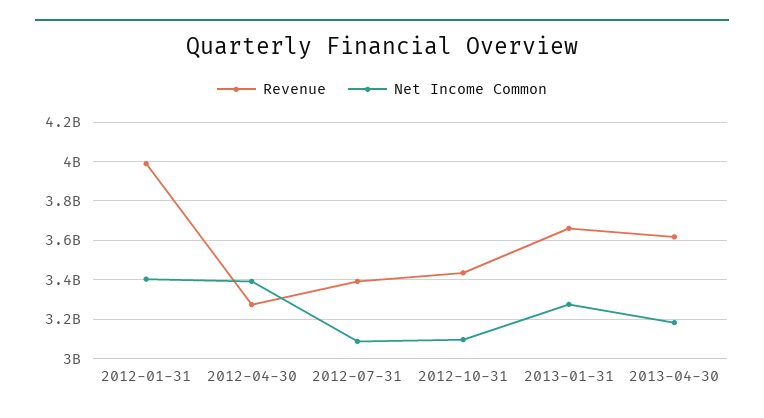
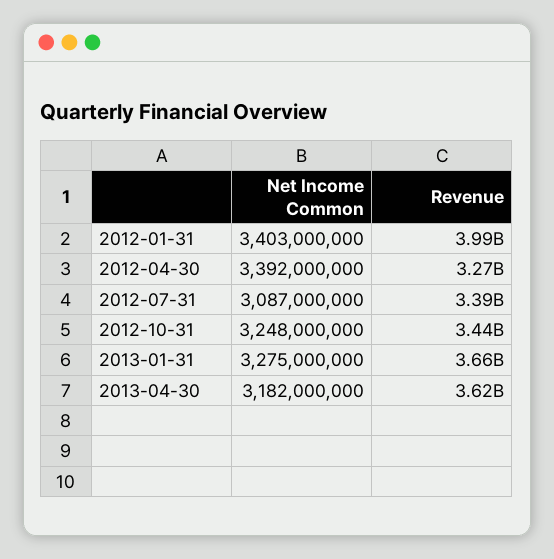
  {
    "Revenue": {
      "2012-01-31": 3990000000,
      "2012-04-30": 3270000000,
      "2012-07-31": 3390000000,
      "2012-10-31": 3440000000,
      "2013-01-31": 3660000000,
      "2013-04-30": 3620000000
    },
    "Net Income Common": {
      "2012-01-31": 3403000000,
      "2012-04-30": 3392000000,
      "2012-07-31": 3087000000,
-     "2012-10-31": 3100000000,
+     "2012-10-31": 3248000000,
      "2013-01-31": 3275000000,
      "2013-04-30": 3182000000
    }
  }

